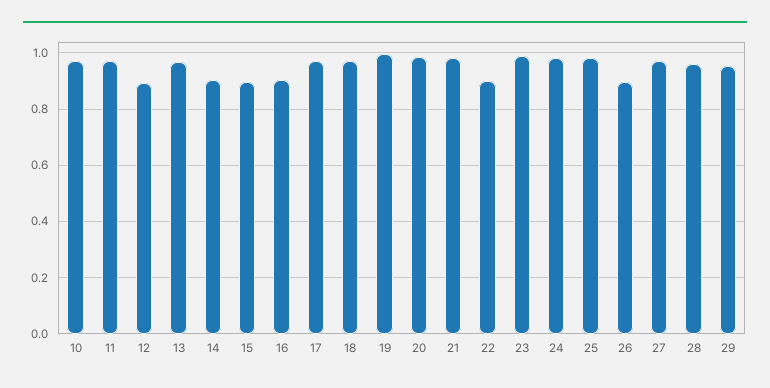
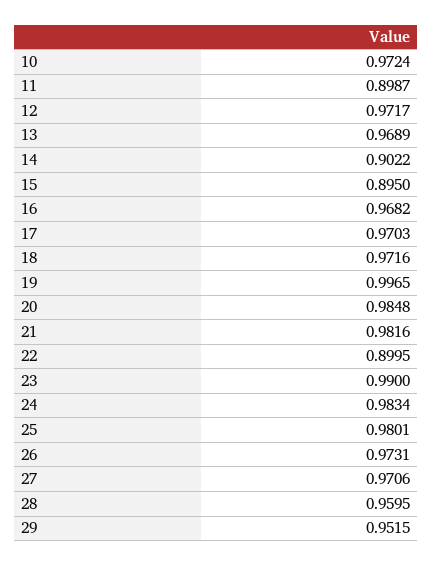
  {
    "10": 0.9724,
-   "11": 0.975,
+   "11": 0.8987,
-   "12": 0.9,
+   "12": 0.9717,
    "13": 0.9689,
    "14": 0.9022,
    "15": 0.895,
-   "16": 0.9,
+   "16": 0.9682,
    "17": 0.9703,
    "18": 0.9716,
    "19": 0.9965,
    "20": 0.9848,
    "21": 0.9816,
    "22": 0.8995,
    "23": 0.99,
    "24": 0.9834,
    "25": 0.9801,
-   "26": 0.9,
+   "26": 0.9731,
    "27": 0.9706,
    "28": 0.9595,
    "29": 0.9515
  }

